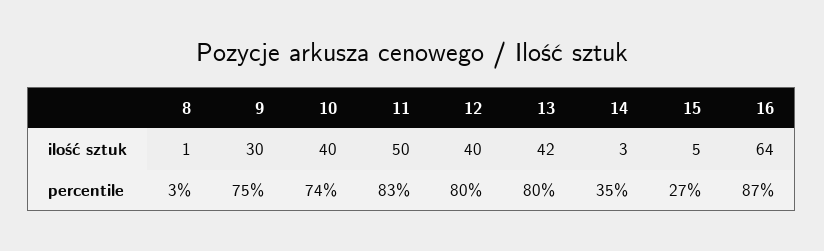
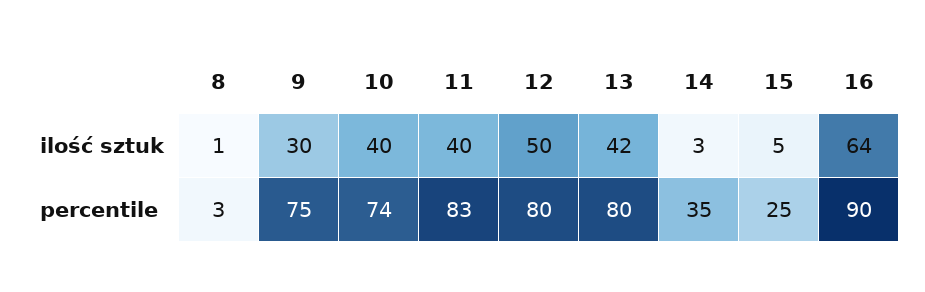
  {
    "8": {
      "ilość sztuk": 1,
      "percentile": 3
    },
    "9": {
      "ilość sztuk": 30,
      "percentile": 75
    },
    "10": {
      "ilość sztuk": 40,
      "percentile": 74
    },
    "11": {
-     "ilość sztuk": 50,
+     "ilość sztuk": 40,
      "percentile": 83
    },
    "12": {
-     "ilość sztuk": 40,
+     "ilość sztuk": 50,
      "percentile": 80
    },
    "13": {
      "ilość sztuk": 42,
      "percentile": 80
    },
    "14": {
      "ilość sztuk": 3,
      "percentile": 35
    },
    "15": {
      "ilość sztuk": 5,
-     "percentile": 27
+     "percentile": 25
    },
    "16": {
      "ilość sztuk": 64,
-     "percentile": 87
+     "percentile": 90
    }
  }

